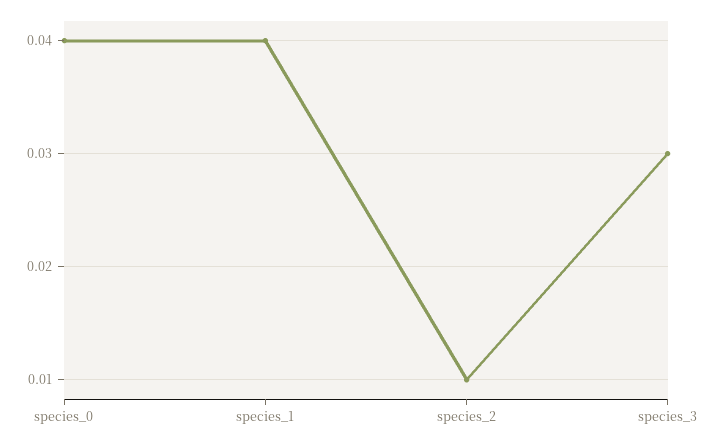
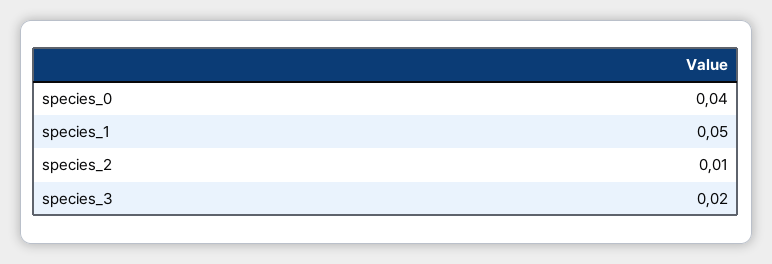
  {
    "species_0": 0.04,
-   "species_1": 0.04,
+   "species_1": 0.05,
    "species_2": 0.01,
-   "species_3": 0.03
+   "species_3": 0.02
  }

